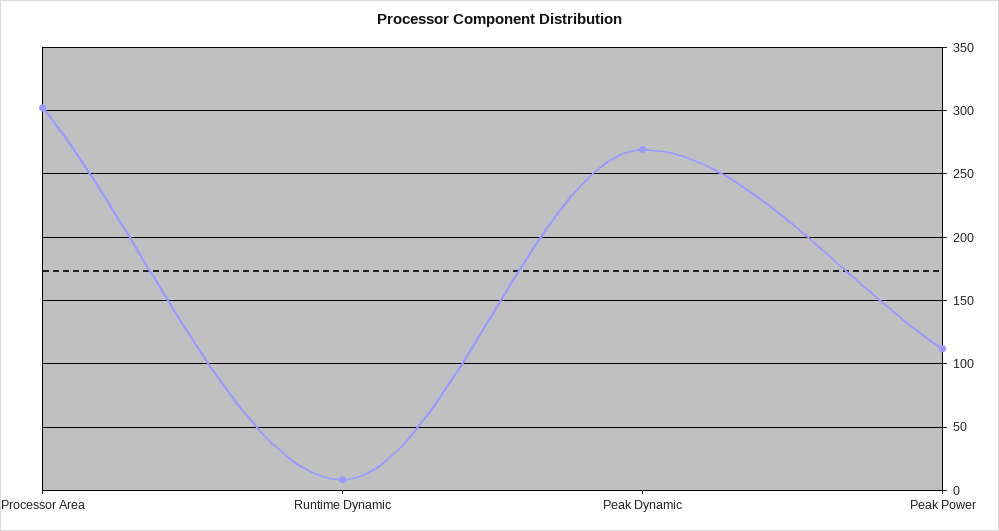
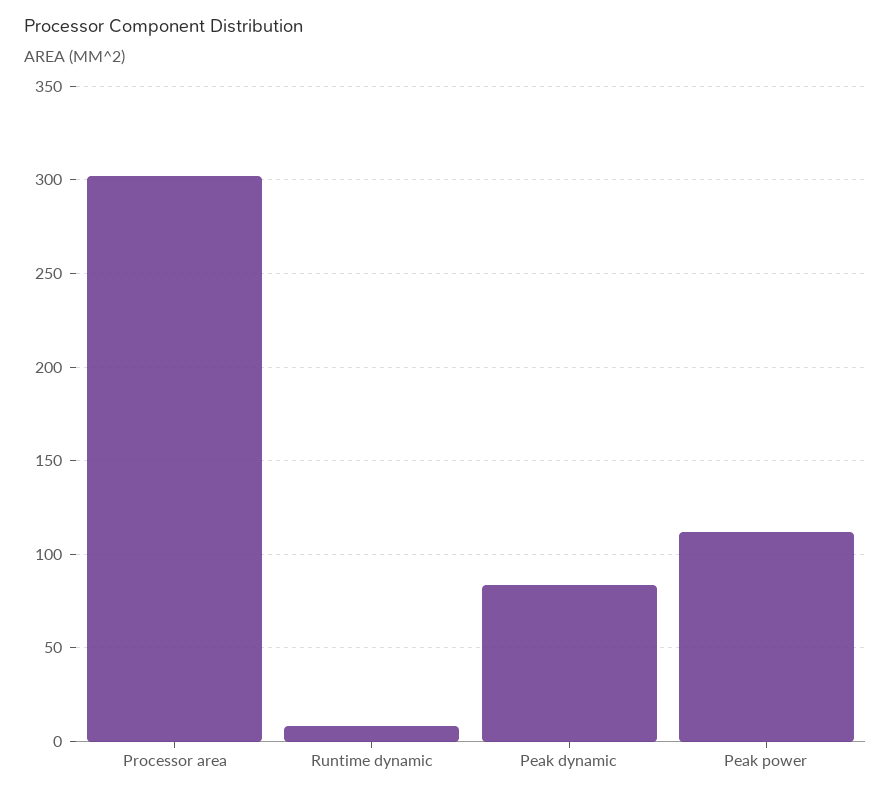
  {
    "Processor Area": 300,
    "Runtime Dynamic": 10,
-   "Peak Dynamic": 270,
+   "Peak Dynamic": 85,
    "Peak Power": 110
  }

